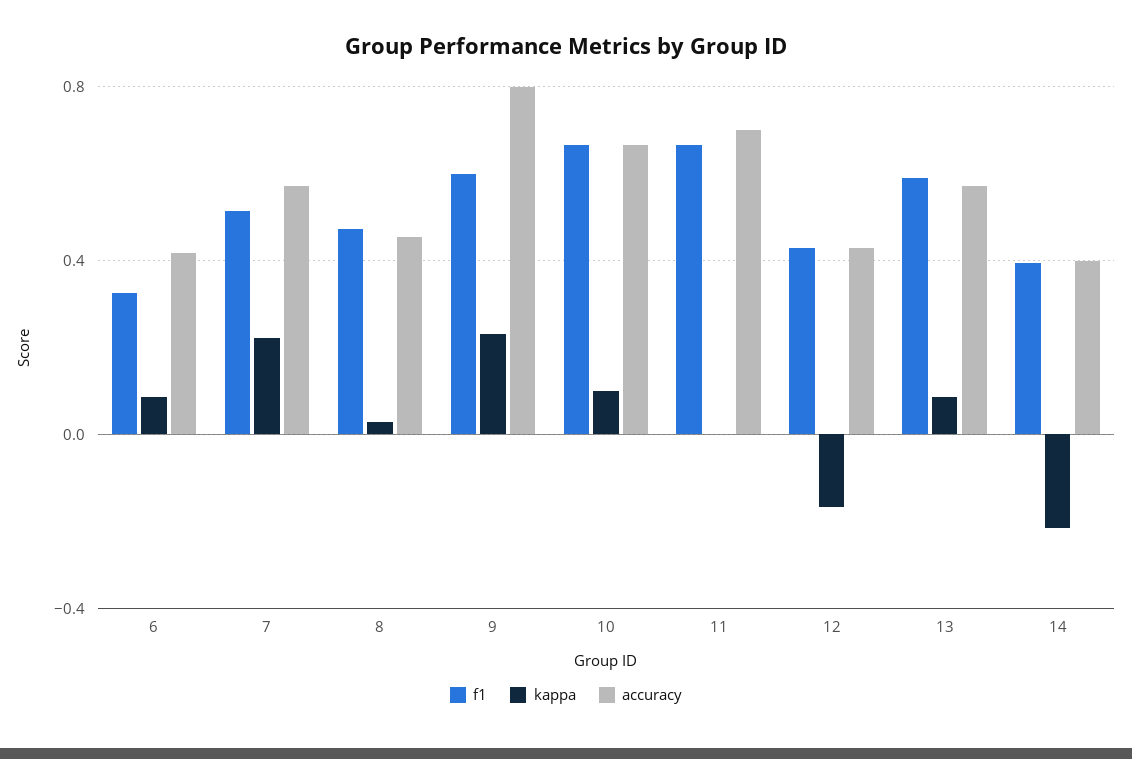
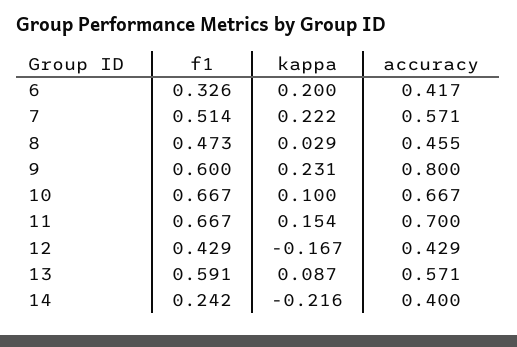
  {
    "f1": {
      "6": 0.326,
      "7": 0.514,
      "8": 0.473,
      "9": 0.6,
      "10": 0.667,
      "11": 0.667,
      "12": 0.429,
      "13": 0.591,
-     "14": 0.4
+     "14": 0.242
    },
    "kappa": {
-     "6": 0.1,
+     "6": 0.2,
      "7": 0.222,
      "8": 0.029,
      "9": 0.231,
      "10": 0.1,
-     "11": 0,
+     "11": 0.154,
      "12": -0.167,
      "13": 0.087,
      "14": -0.216
    },
    "accuracy": {
      "6": 0.417,
      "7": 0.571,
      "8": 0.455,
      "9": 0.8,
      "10": 0.667,
      "11": 0.7,
      "12": 0.429,
      "13": 0.571,
      "14": 0.4
    }
  }

